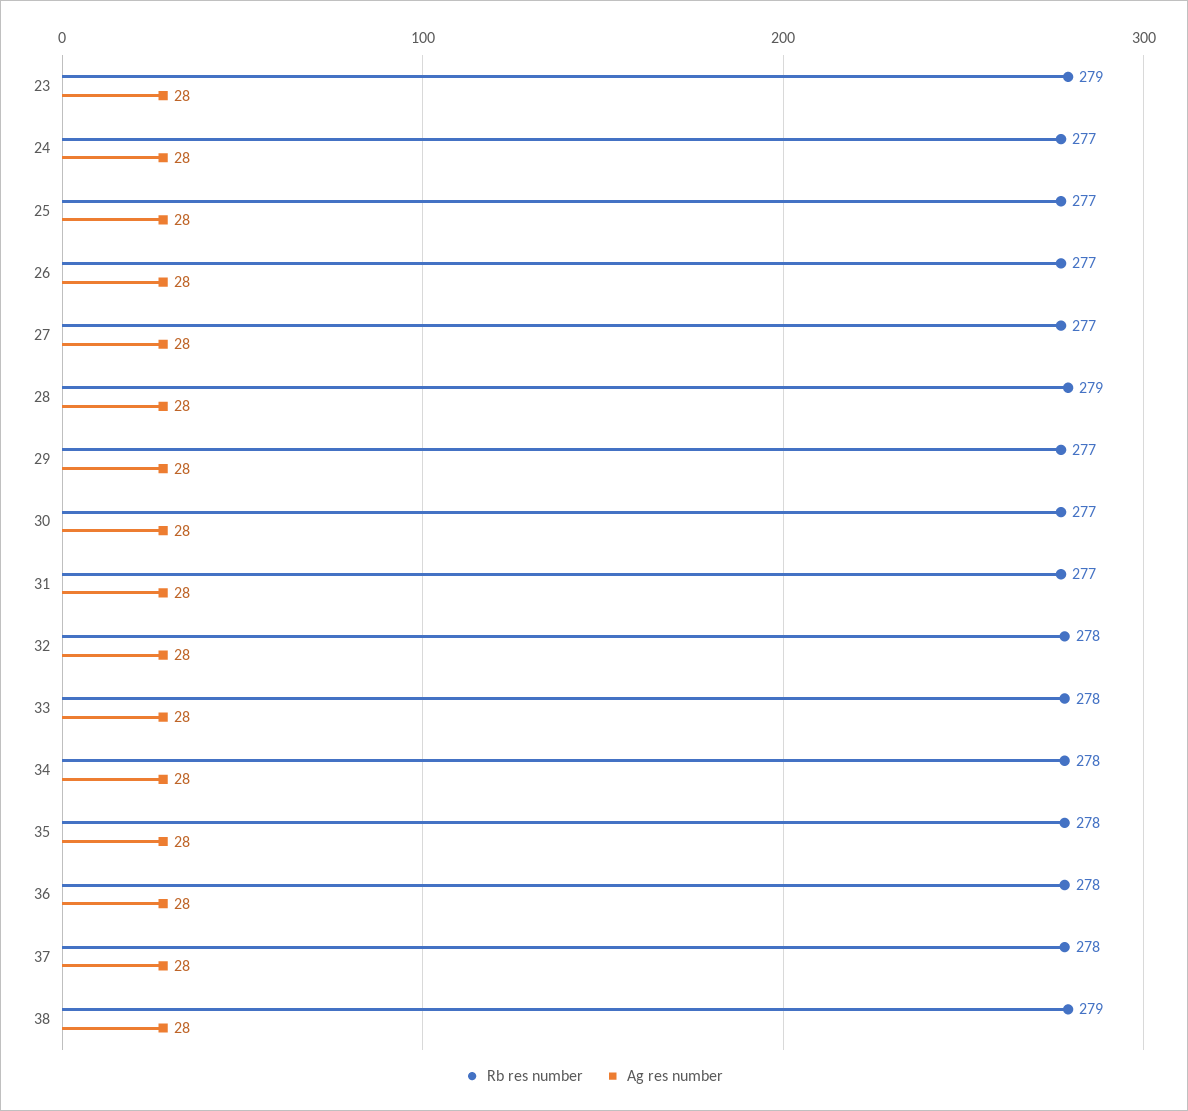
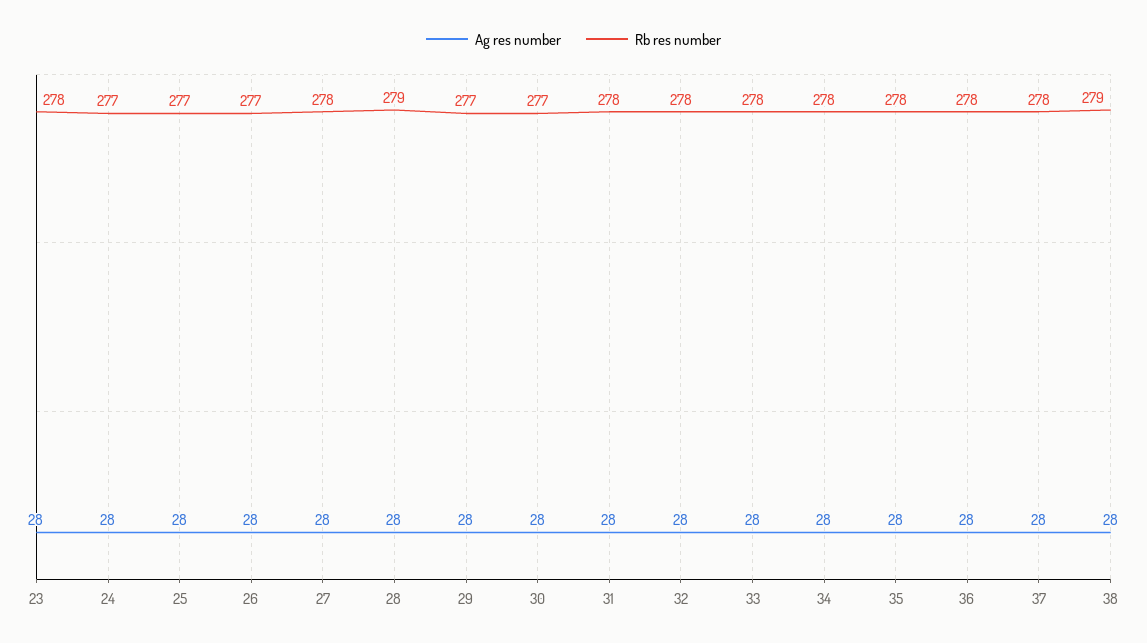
  {
    "Rb res number": {
-     "23": 279,
+     "23": 278,
      "24": 277,
      "25": 277,
      "26": 277,
-     "27": 277,
+     "27": 278,
      "28": 279,
      "29": 277,
      "30": 277,
-     "31": 277,
+     "31": 278,
      "32": 278,
      "33": 278,
      "34": 278,
      "35": 278,
      "36": 278,
      "37": 278,
      "38": 279
    },
    "Ag res number": {
      "23": 28,
      "24": 28,
      "25": 28,
      "26": 28,
      "27": 28,
      "28": 28,
      "29": 28,
      "30": 28,
      "31": 28,
      "32": 28,
      "33": 28,
      "34": 28,
      "35": 28,
      "36": 28,
      "37": 28,
      "38": 28
    }
  }

